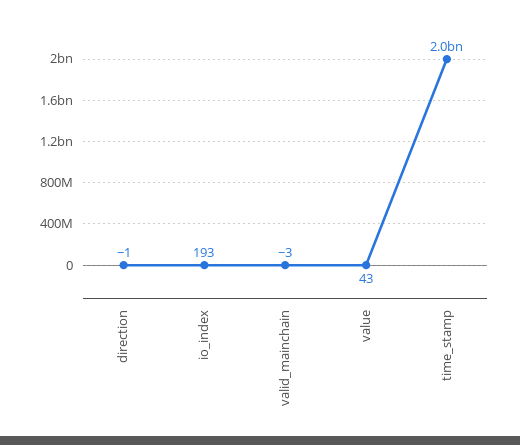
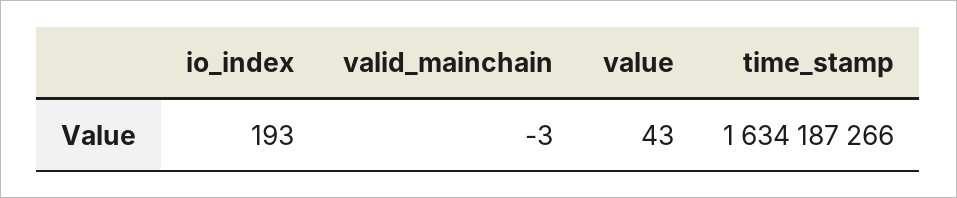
  {
-   "direction": -1,
    "io_index": 193,
    "valid_mainchain": -3,
    "value": 43,
-   "time_stamp": 2000000000
+   "time_stamp": 1634187266
  }

